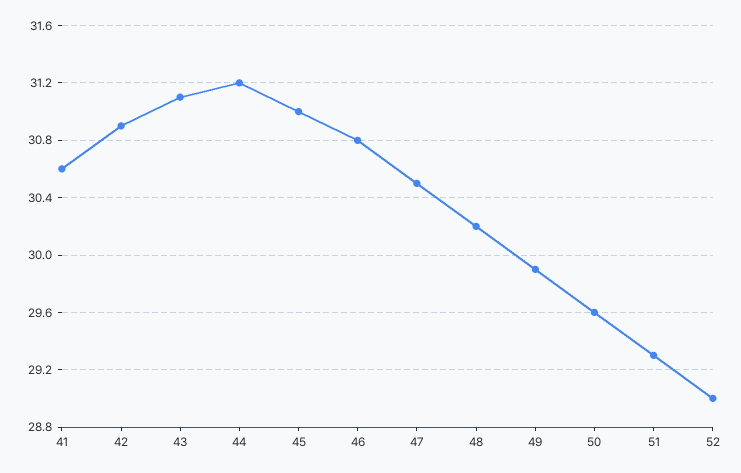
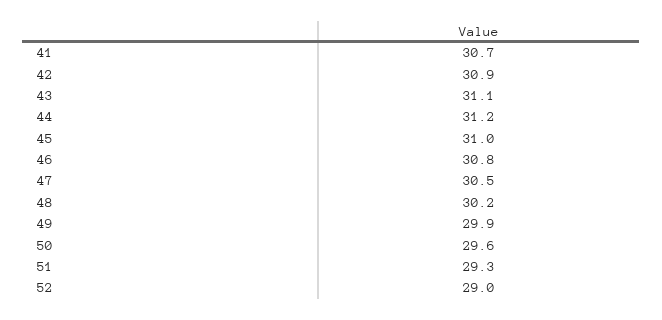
  {
-   "41": 30.6,
+   "41": 30.7,
    "42": 30.9,
    "43": 31.1,
    "44": 31.2,
    "45": 31,
    "46": 30.8,
    "47": 30.5,
    "48": 30.2,
    "49": 29.9,
    "50": 29.6,
    "51": 29.3,
    "52": 29
  }

